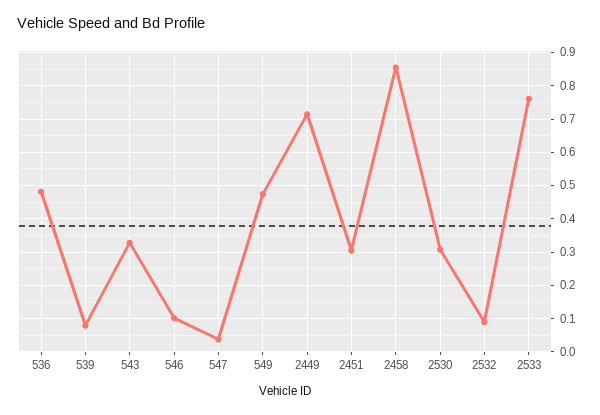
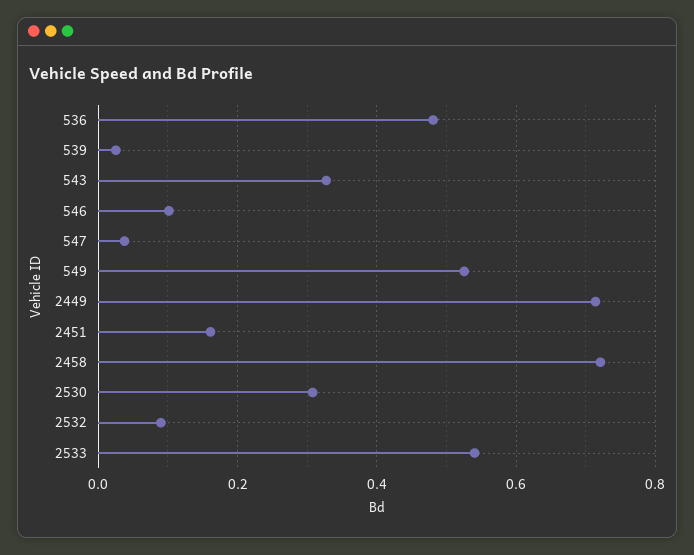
  {
    "536": 0.48,
-   "539": 0.08,
+   "539": 0.02,
    "543": 0.32,
    "546": 0.1,
    "547": 0.04,
-   "549": 0.48,
+   "549": 0.52,
    "2449": 0.72,
-   "2451": 0.3,
+   "2451": 0.16,
-   "2458": 0.86,
+   "2458": 0.72,
    "2530": 0.3,
    "2532": 0.08,
-   "2533": 0.76
+   "2533": 0.54
  }

